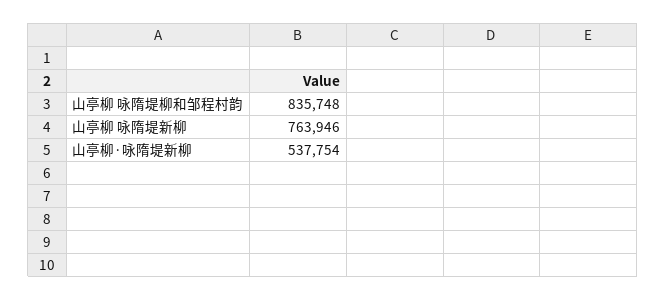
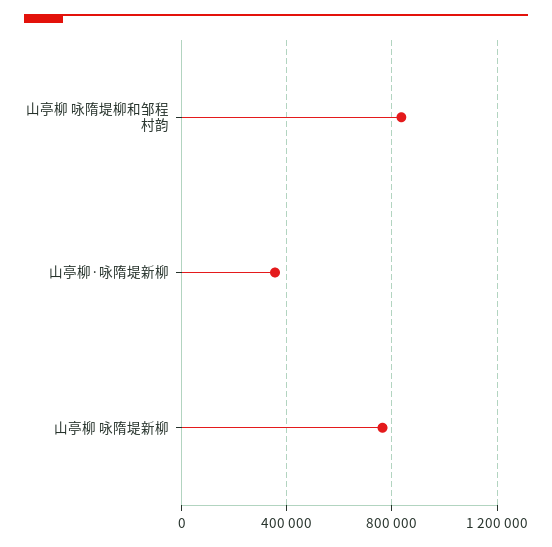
  {
    "山亭柳 咏隋堤柳和邹程村韵": 835748,
    "山亭柳 咏隋堤新柳": 763946,
-   "山亭柳·咏隋堤新柳": 537754
+   "山亭柳·咏隋堤新柳": 350000
  }

